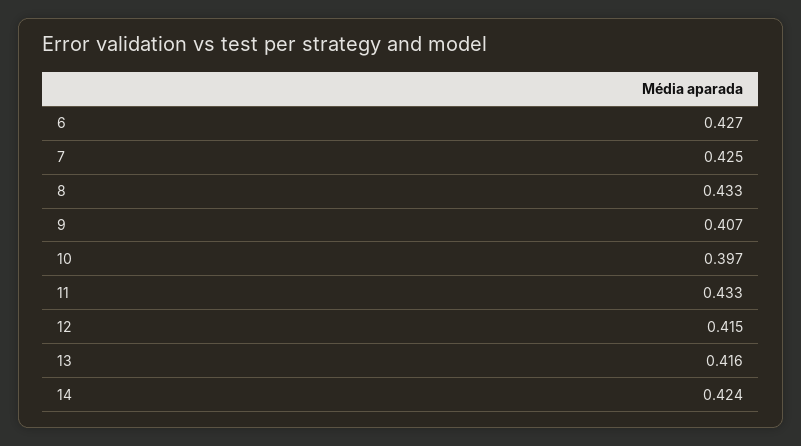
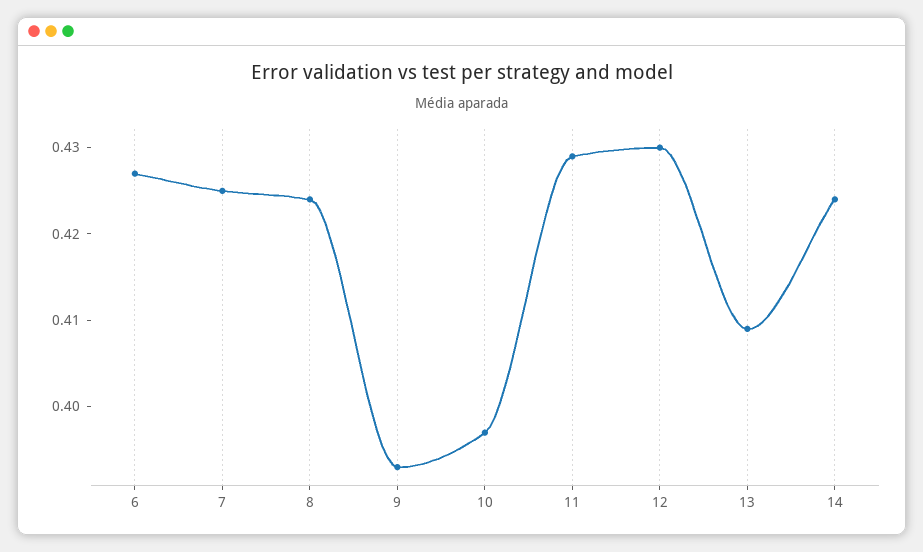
  {
    "6": 0.427,
    "7": 0.425,
-   "8": 0.433,
+   "8": 0.424,
-   "9": 0.407,
+   "9": 0.393,
    "10": 0.397,
-   "11": 0.433,
+   "11": 0.429,
-   "12": 0.415,
+   "12": 0.43,
-   "13": 0.416,
+   "13": 0.409,
    "14": 0.424
  }

